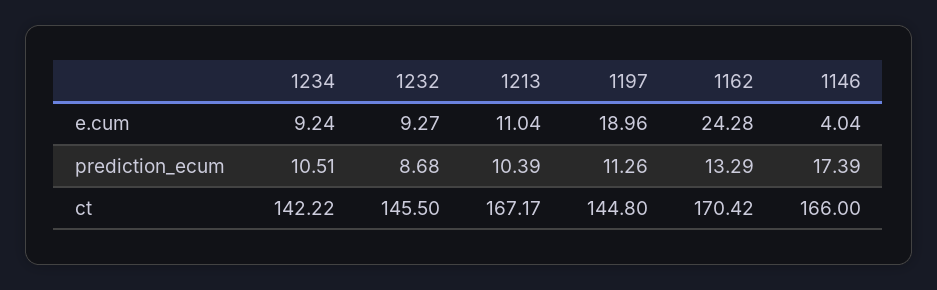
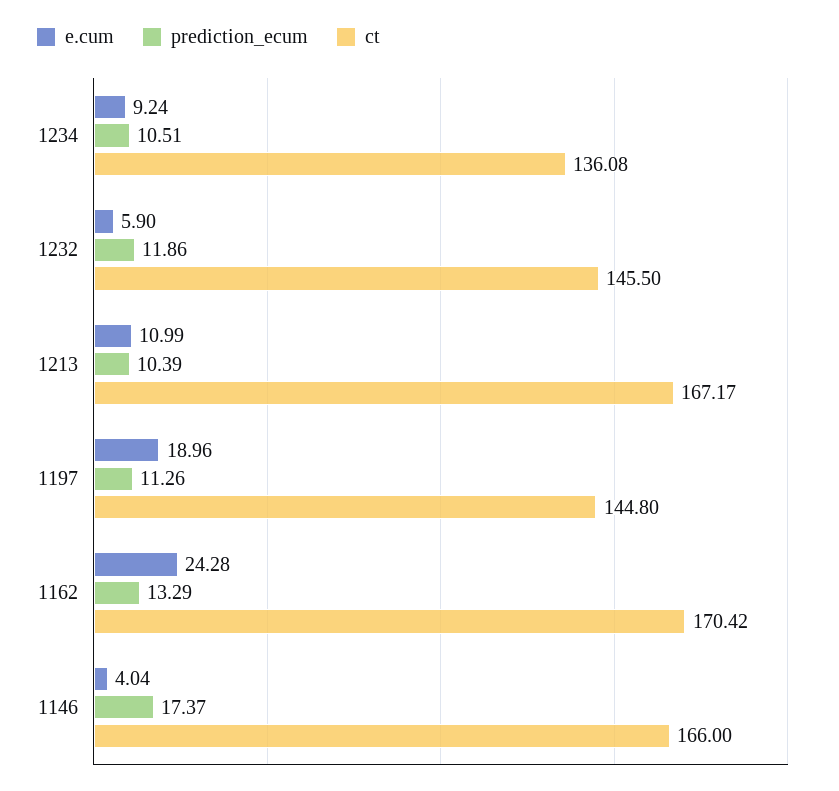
  {
    "e.cum": {
      "1234": 9.24,
-     "1232": 9.27,
+     "1232": 5.9,
-     "1213": 11.04,
+     "1213": 10.99,
      "1197": 18.96,
      "1162": 24.28,
      "1146": 4.04
    },
    "prediction_ecum": {
      "1234": 10.51,
-     "1232": 8.68,
+     "1232": 11.86,
      "1213": 10.39,
      "1197": 11.26,
      "1162": 13.29,
-     "1146": 17.39
+     "1146": 17.37
    },
    "ct": {
-     "1234": 142.22,
+     "1234": 136.08,
      "1232": 145.5,
      "1213": 167.17,
      "1197": 144.8,
      "1162": 170.42,
      "1146": 166
    }
  }

